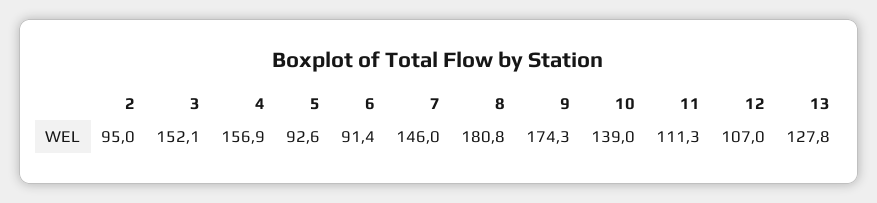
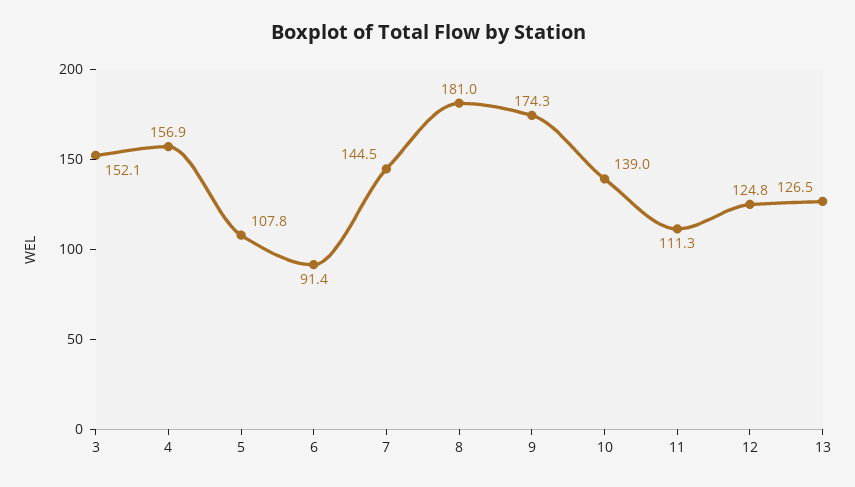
  {
-   "2": 95,
    "3": 152.1,
    "4": 156.9,
-   "5": 92.6,
+   "5": 107.8,
    "6": 91.4,
-   "7": 146,
+   "7": 144.5,
-   "8": 180.8,
+   "8": 181,
    "9": 174.3,
    "10": 139,
    "11": 111.3,
-   "12": 107,
+   "12": 124.8,
-   "13": 127.8
+   "13": 126.5
  }

